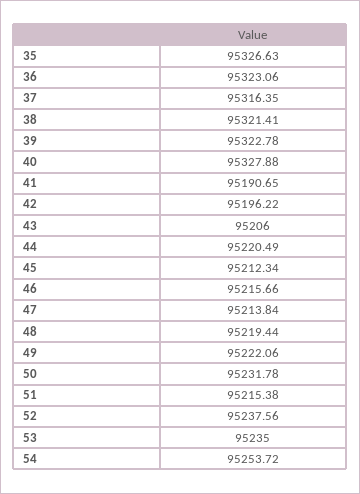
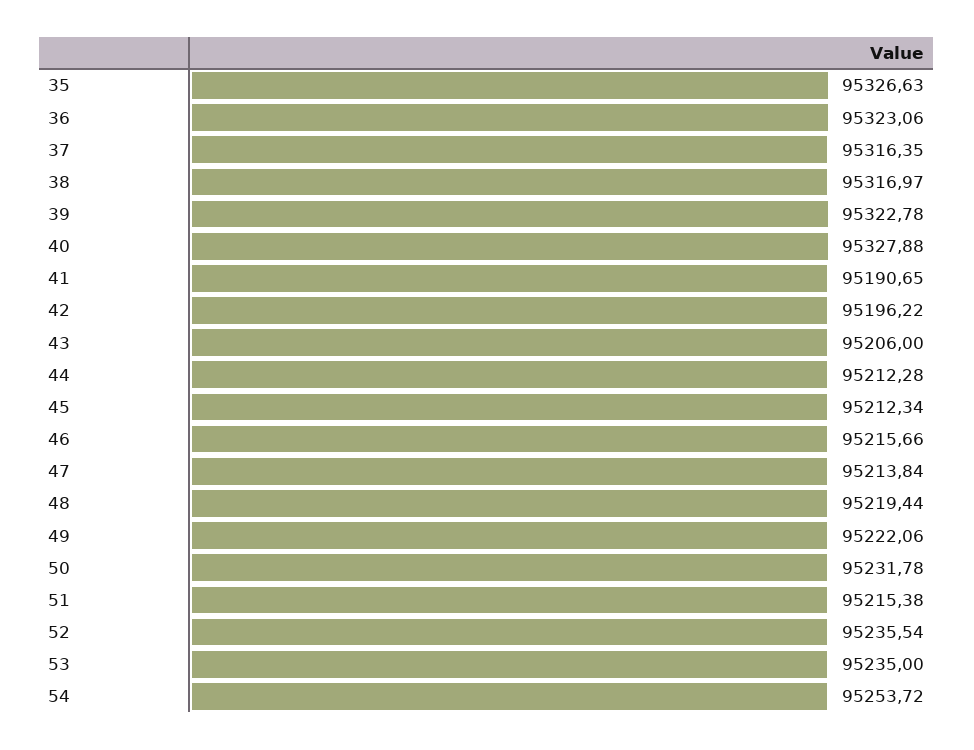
  {
    "35": 95326.63,
    "36": 95323.06,
    "37": 95316.35,
-   "38": 95321.41,
+   "38": 95316.97,
    "39": 95322.78,
    "40": 95327.88,
    "41": 95190.65,
    "42": 95196.22,
    "43": 95206,
-   "44": 95220.49,
+   "44": 95212.28,
    "45": 95212.34,
    "46": 95215.66,
    "47": 95213.84,
    "48": 95219.44,
    "49": 95222.06,
    "50": 95231.78,
    "51": 95215.38,
-   "52": 95237.56,
+   "52": 95235.54,
    "53": 95235,
    "54": 95253.72
  }

